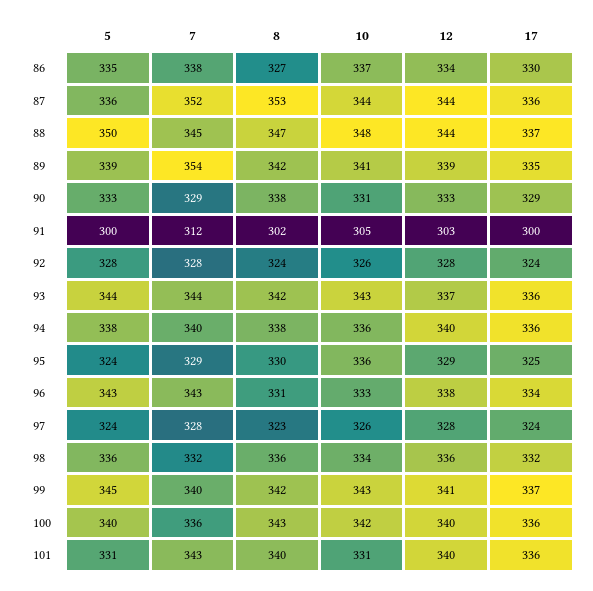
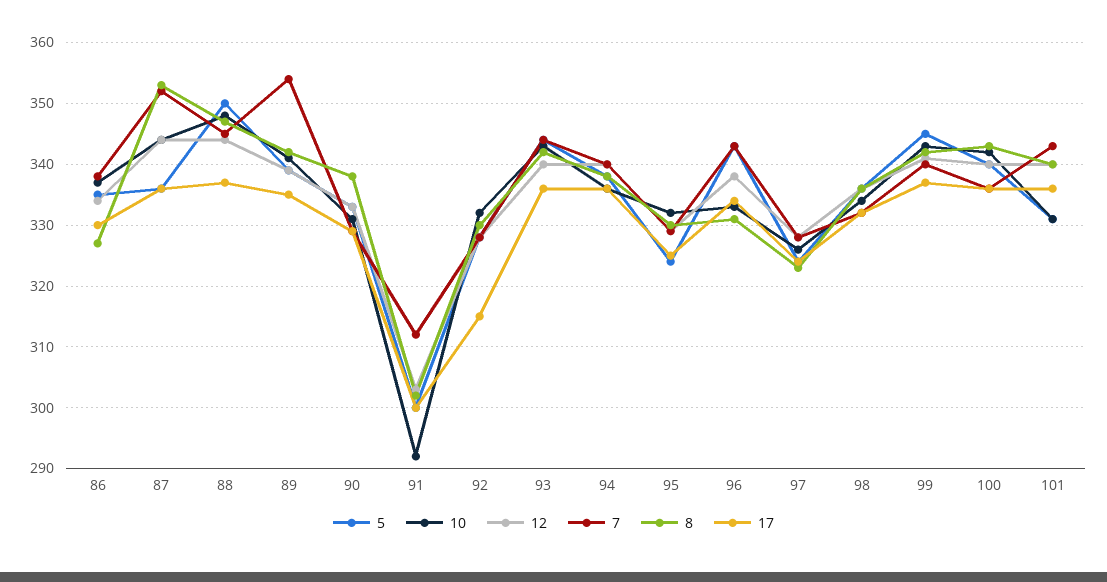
  {
    "5": {
      "86": 335,
      "87": 336,
      "88": 350,
      "89": 339,
      "90": 333,
      "91": 300,
      "92": 328,
      "93": 344,
      "94": 338,
      "95": 324,
      "96": 343,
      "97": 324,
      "98": 336,
      "99": 345,
      "100": 340,
      "101": 331
    },
    "7": {
      "86": 338,
      "87": 352,
      "88": 345,
      "89": 354,
      "90": 329,
      "91": 312,
      "92": 328,
      "93": 344,
      "94": 340,
      "95": 329,
      "96": 343,
      "97": 328,
      "98": 332,
      "99": 340,
      "100": 336,
      "101": 343
    },
    "8": {
      "86": 327,
      "87": 353,
      "88": 347,
      "89": 342,
      "90": 338,
      "91": 302,
-     "92": 324,
+     "92": 330,
      "93": 342,
      "94": 338,
      "95": 330,
      "96": 331,
      "97": 323,
      "98": 336,
      "99": 342,
      "100": 343,
      "101": 340
    },
    "10": {
      "86": 337,
      "87": 344,
      "88": 348,
      "89": 341,
      "90": 331,
-     "91": 305,
+     "91": 292,
-     "92": 326,
+     "92": 332,
      "93": 343,
      "94": 336,
-     "95": 336,
+     "95": 332,
      "96": 333,
      "97": 326,
      "98": 334,
      "99": 343,
      "100": 342,
      "101": 331
    },
    "12": {
      "86": 334,
      "87": 344,
      "88": 344,
      "89": 339,
      "90": 333,
      "91": 303,
      "92": 328,
-     "93": 337,
+     "93": 340,
      "94": 340,
      "95": 329,
      "96": 338,
      "97": 328,
      "98": 336,
      "99": 341,
      "100": 340,
      "101": 340
    },
    "17": {
      "86": 330,
      "87": 336,
      "88": 337,
      "89": 335,
      "90": 329,
      "91": 300,
-     "92": 324,
+     "92": 315,
      "93": 336,
      "94": 336,
      "95": 325,
      "96": 334,
      "97": 324,
      "98": 332,
      "99": 337,
      "100": 336,
      "101": 336
    }
  }

